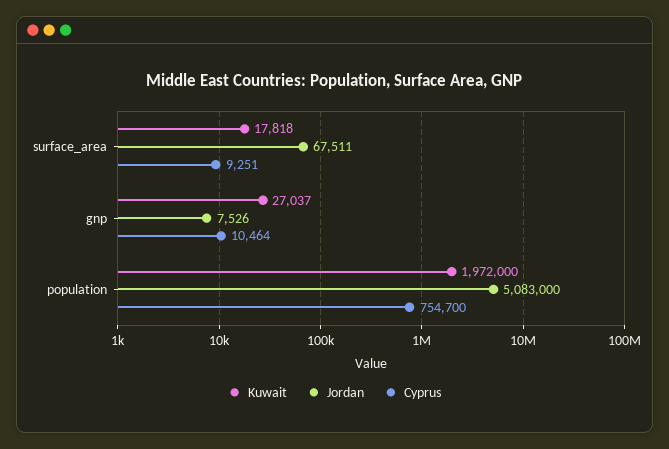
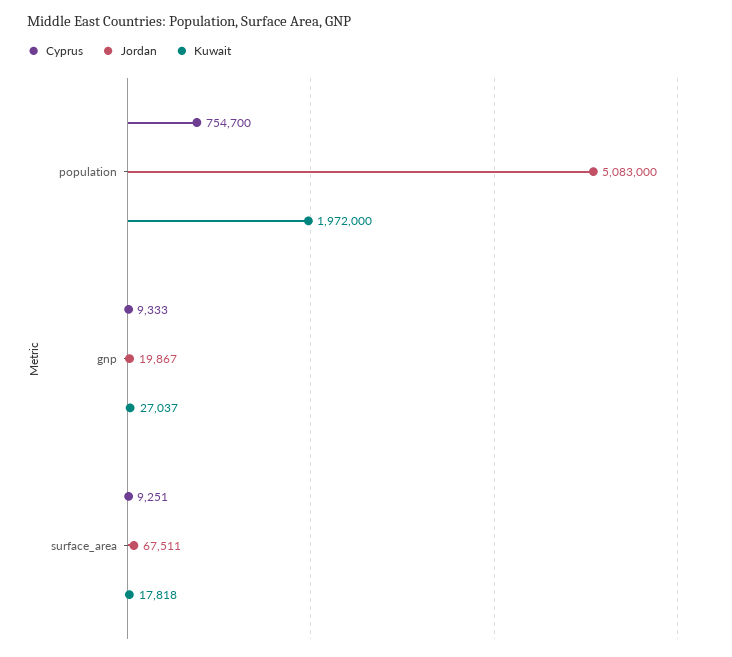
  {
    "Kuwait": {
      "surface_area": 17818,
      "gnp": 27037,
      "population": 1972000
    },
    "Jordan": {
      "surface_area": 67511,
-     "gnp": 7526,
+     "gnp": 19867,
      "population": 5083000
    },
    "Cyprus": {
      "surface_area": 9251,
-     "gnp": 10464,
+     "gnp": 9333,
      "population": 754700
    }
  }

